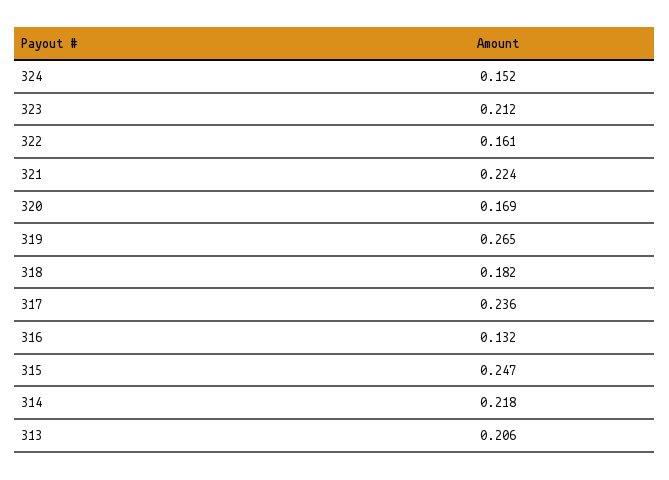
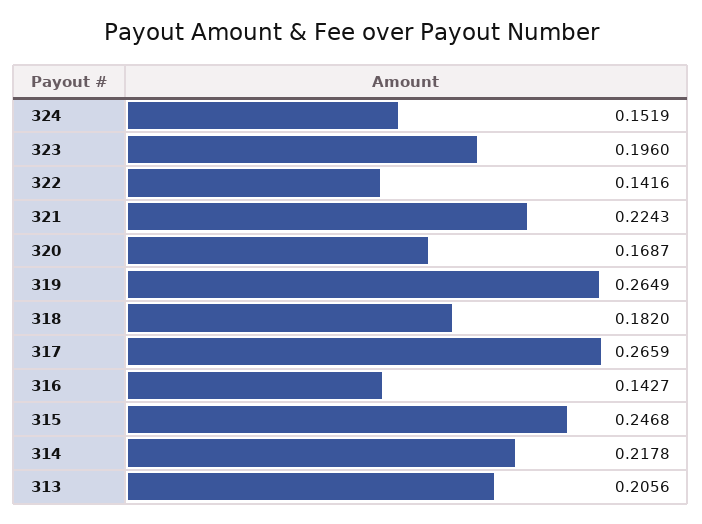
  {
    "324": 0.1519,
-   "323": 0.212,
+   "323": 0.196,
-   "322": 0.161,
+   "322": 0.1416,
    "321": 0.2243,
    "320": 0.1687,
    "319": 0.2649,
    "318": 0.182,
-   "317": 0.236,
+   "317": 0.2659,
-   "316": 0.132,
+   "316": 0.1427,
    "315": 0.2468,
    "314": 0.2178,
    "313": 0.2056
  }

